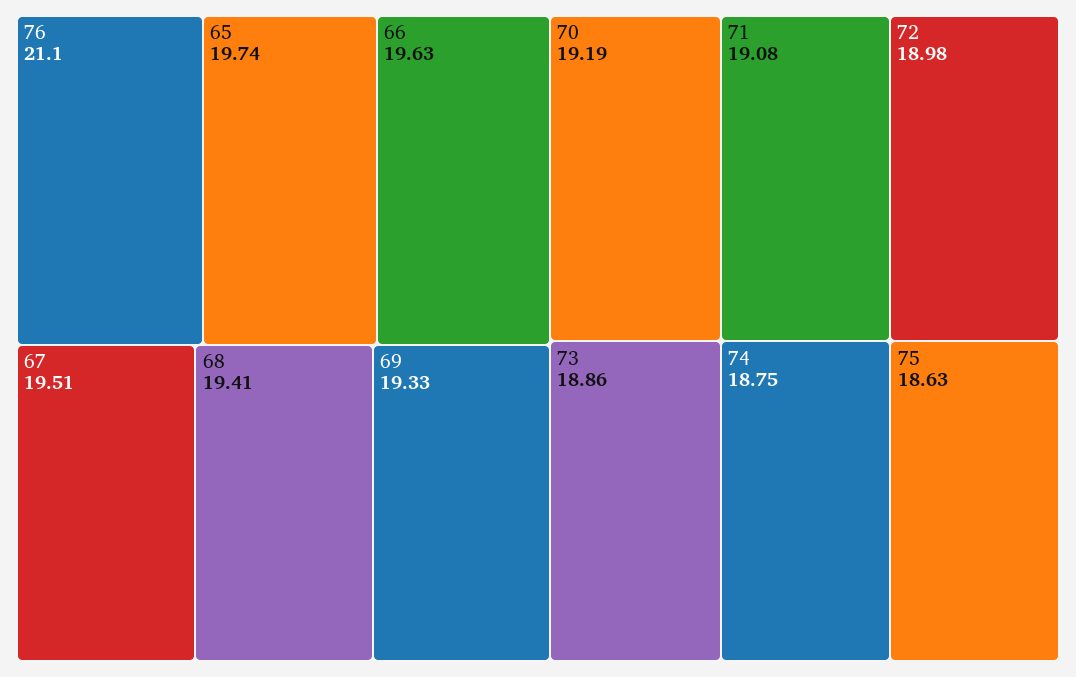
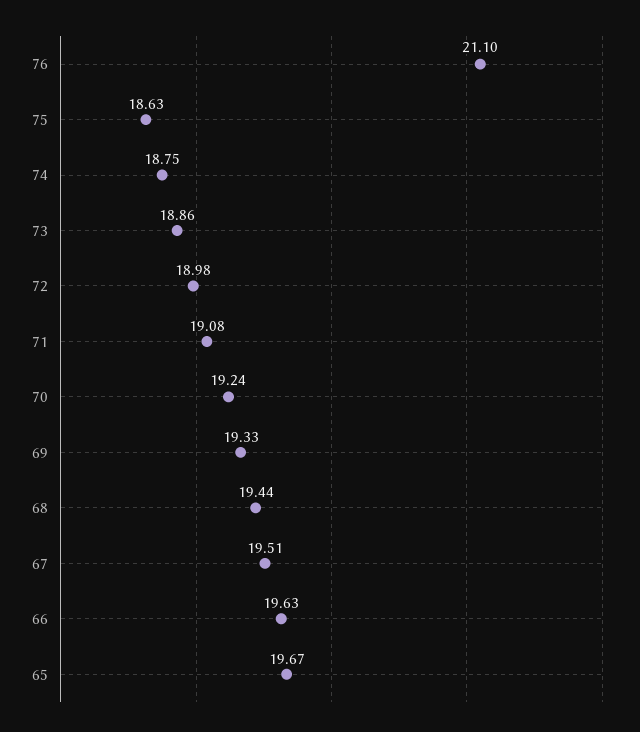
  {
    "76": 21.1,
-   "65": 19.74,
+   "65": 19.67,
    "66": 19.63,
    "67": 19.51,
-   "68": 19.41,
+   "68": 19.44,
    "69": 19.33,
-   "70": 19.19,
+   "70": 19.24,
    "71": 19.08,
    "72": 18.98,
    "73": 18.86,
    "74": 18.75,
    "75": 18.63
  }

